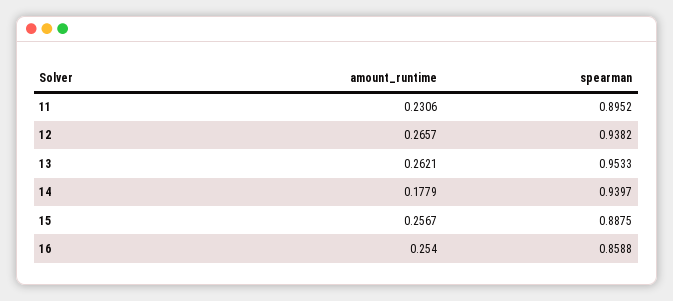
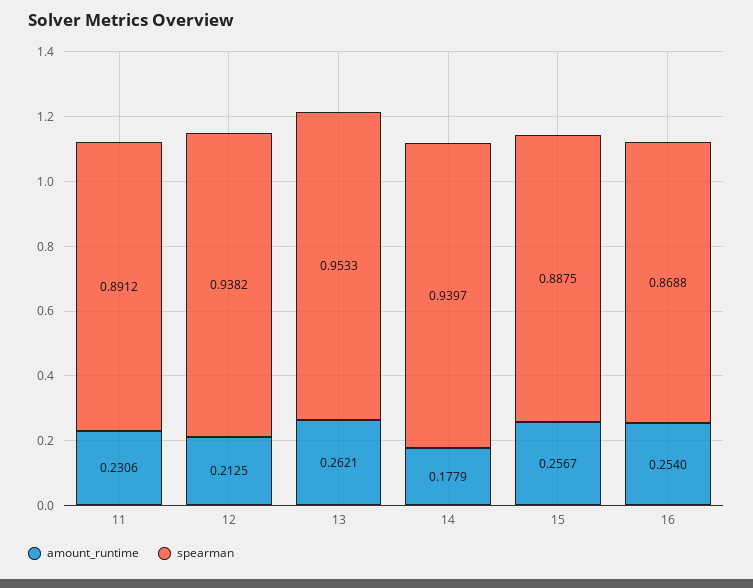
  {
    "amount_runtime": {
      "11": 0.2306,
-     "12": 0.2657,
+     "12": 0.2125,
      "13": 0.2621,
      "14": 0.1779,
      "15": 0.2567,
      "16": 0.254
    },
    "spearman": {
-     "11": 0.8952,
+     "11": 0.8912,
      "12": 0.9382,
      "13": 0.9533,
      "14": 0.9397,
      "15": 0.8875,
-     "16": 0.8588
+     "16": 0.8688
    }
  }

